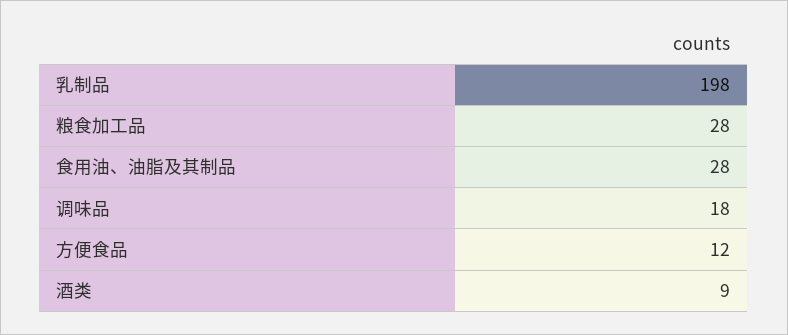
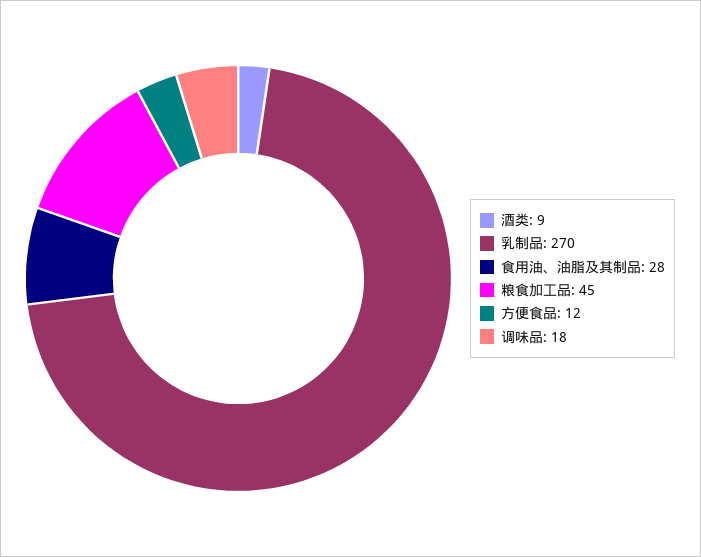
  {
-   "乳制品": 198,
+   "乳制品": 270,
-   "粮食加工品": 28,
+   "粮食加工品": 45,
    "食用油、油脂及其制品": 28,
    "调味品": 18,
    "方便食品": 12,
    "酒类": 9
  }

